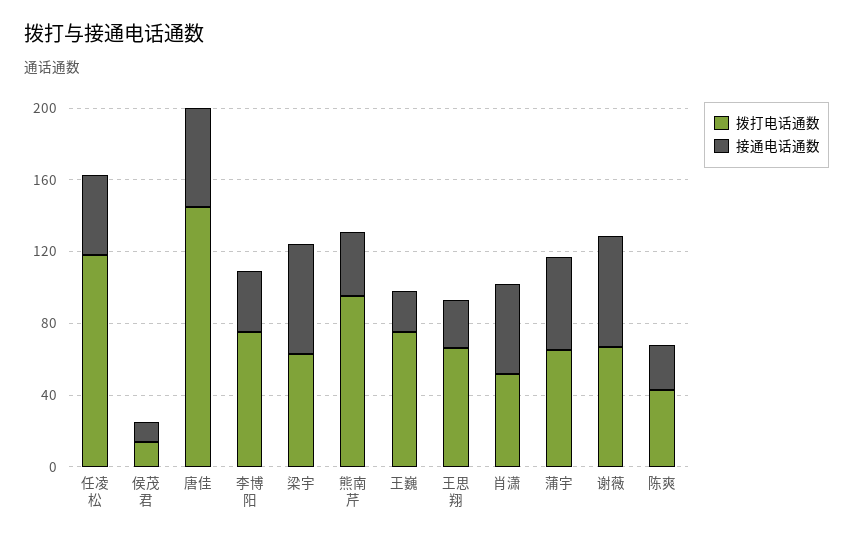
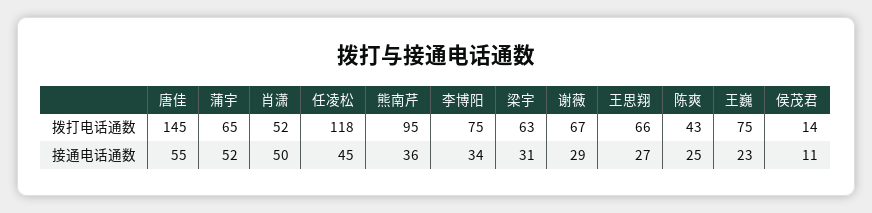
  {
    "拨打电话通数": {
      "任凌松": 118,
      "侯茂君": 14,
      "唐佳": 145,
      "李博阳": 75,
      "梁宇": 63,
      "熊南芹": 95,
      "王巍": 75,
      "王思翔": 66,
      "肖潇": 52,
      "蒲宇": 65,
      "谢薇": 67,
      "陈爽": 43
    },
    "接通电话通数": {
      "任凌松": 45,
      "侯茂君": 11,
      "唐佳": 55,
      "李博阳": 34,
-     "梁宇": 60,
+     "梁宇": 31,
      "熊南芹": 36,
      "王巍": 23,
      "王思翔": 27,
      "肖潇": 50,
      "蒲宇": 52,
-     "谢薇": 60,
+     "谢薇": 29,
      "陈爽": 25
    }
  }

